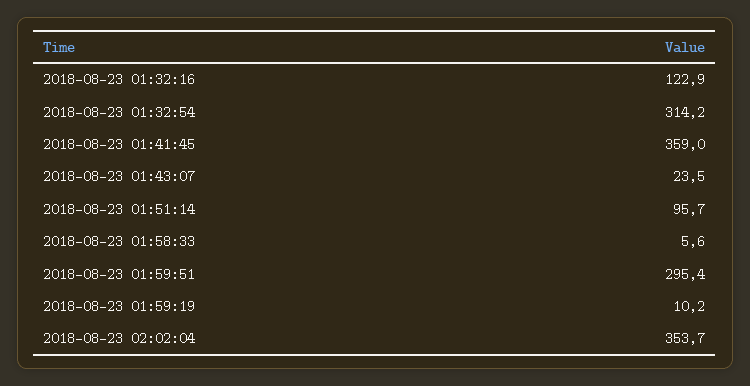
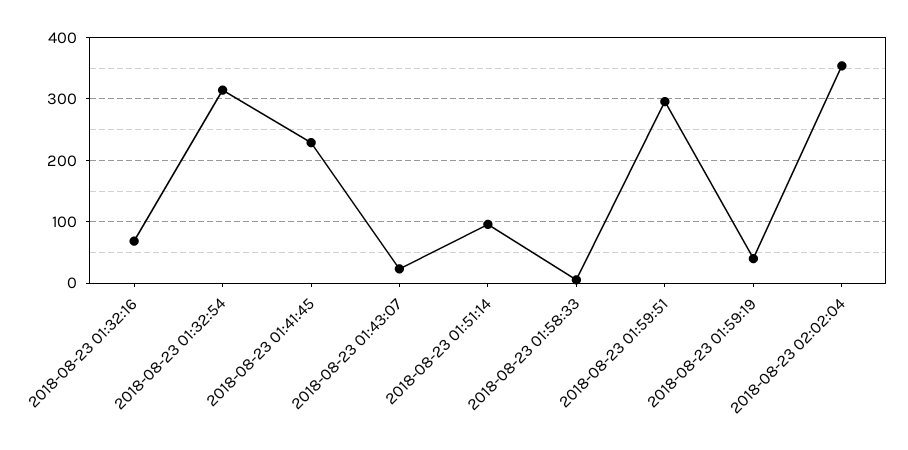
  {
-   "2018-08-23 01:32:16": 122.9,
+   "2018-08-23 01:32:16": 70,
    "2018-08-23 01:32:54": 314.2,
-   "2018-08-23 01:41:45": 359,
+   "2018-08-23 01:41:45": 230,
    "2018-08-23 01:43:07": 23.5,
    "2018-08-23 01:51:14": 95.7,
    "2018-08-23 01:58:33": 5.6,
    "2018-08-23 01:59:51": 295.4,
-   "2018-08-23 01:59:19": 10.2,
+   "2018-08-23 01:59:19": 40,
    "2018-08-23 02:02:04": 353.7
  }

